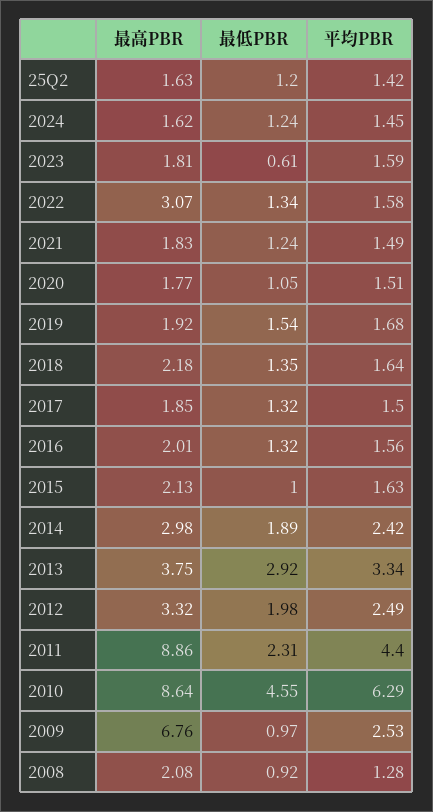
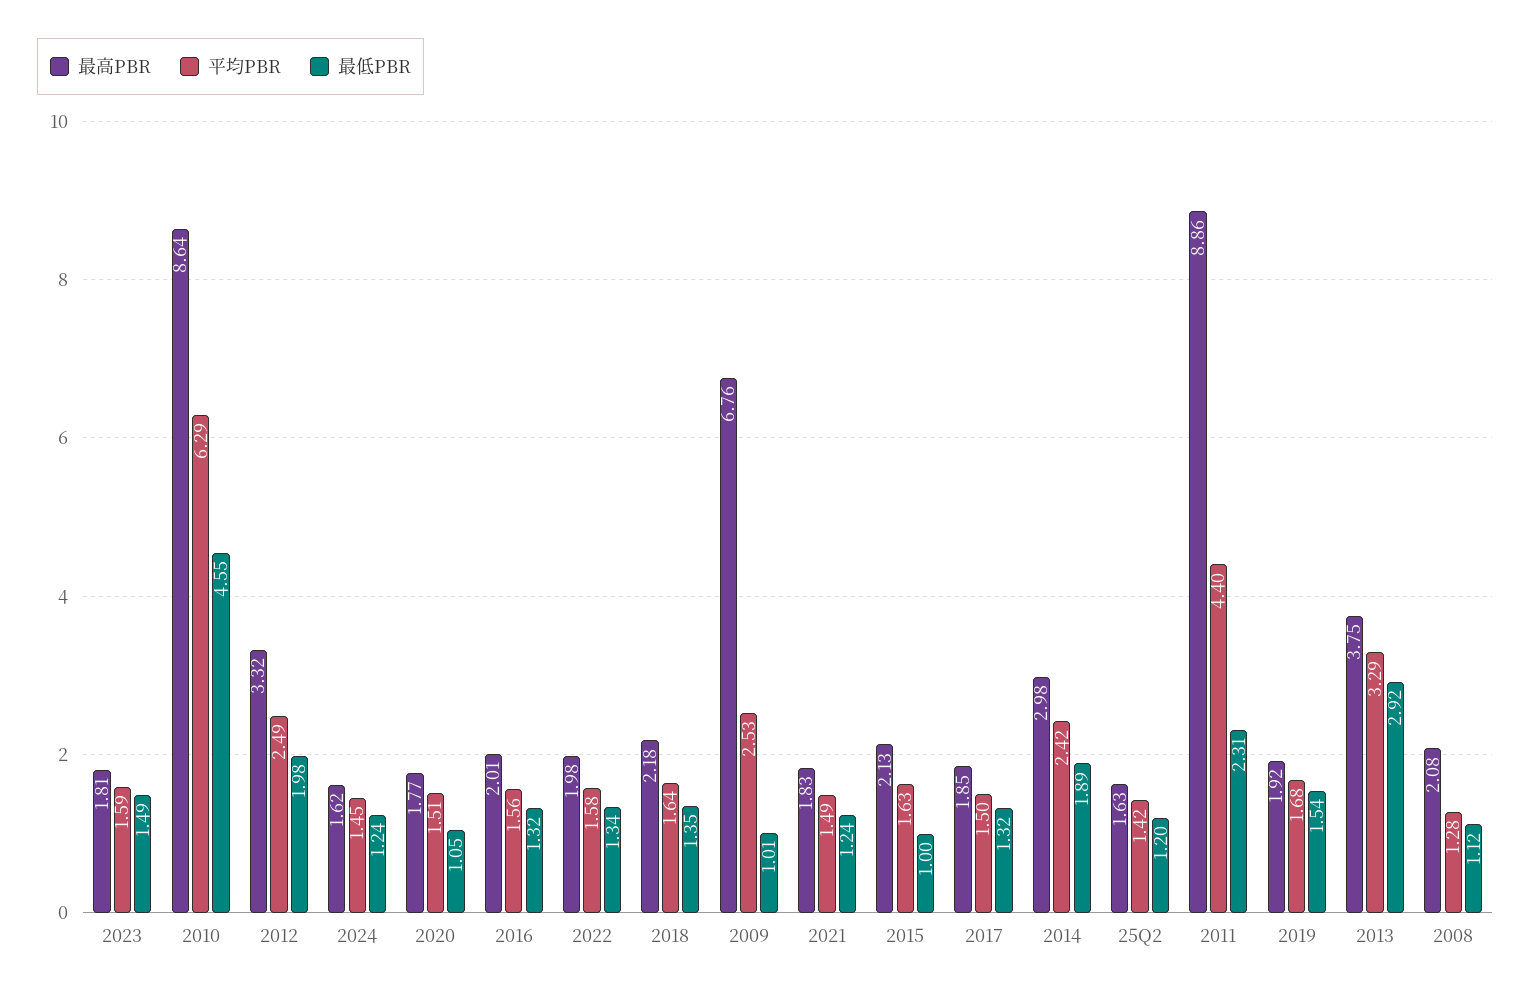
  {
    "最高PBR": {
      "25Q2": 1.63,
      "2024": 1.62,
      "2023": 1.81,
-     "2022": 3.07,
+     "2022": 1.98,
      "2021": 1.83,
      "2020": 1.77,
      "2019": 1.92,
      "2018": 2.18,
      "2017": 1.85,
      "2016": 2.01,
      "2015": 2.13,
      "2014": 2.98,
      "2013": 3.75,
      "2012": 3.32,
      "2011": 8.86,
      "2010": 8.64,
      "2009": 6.76,
      "2008": 2.08
    },
    "最低PBR": {
      "25Q2": 1.2,
      "2024": 1.24,
-     "2023": 0.61,
+     "2023": 1.49,
      "2022": 1.34,
      "2021": 1.24,
      "2020": 1.05,
      "2019": 1.54,
      "2018": 1.35,
      "2017": 1.32,
      "2016": 1.32,
      "2015": 1,
      "2014": 1.89,
      "2013": 2.92,
      "2012": 1.98,
      "2011": 2.31,
      "2010": 4.55,
-     "2009": 0.97,
+     "2009": 1.01,
-     "2008": 0.92
+     "2008": 1.12
    },
    "平均PBR": {
      "25Q2": 1.42,
      "2024": 1.45,
      "2023": 1.59,
      "2022": 1.58,
      "2021": 1.49,
      "2020": 1.51,
      "2019": 1.68,
      "2018": 1.64,
      "2017": 1.5,
      "2016": 1.56,
      "2015": 1.63,
      "2014": 2.42,
-     "2013": 3.34,
+     "2013": 3.29,
      "2012": 2.49,
      "2011": 4.4,
      "2010": 6.29,
      "2009": 2.53,
      "2008": 1.28
    }
  }

